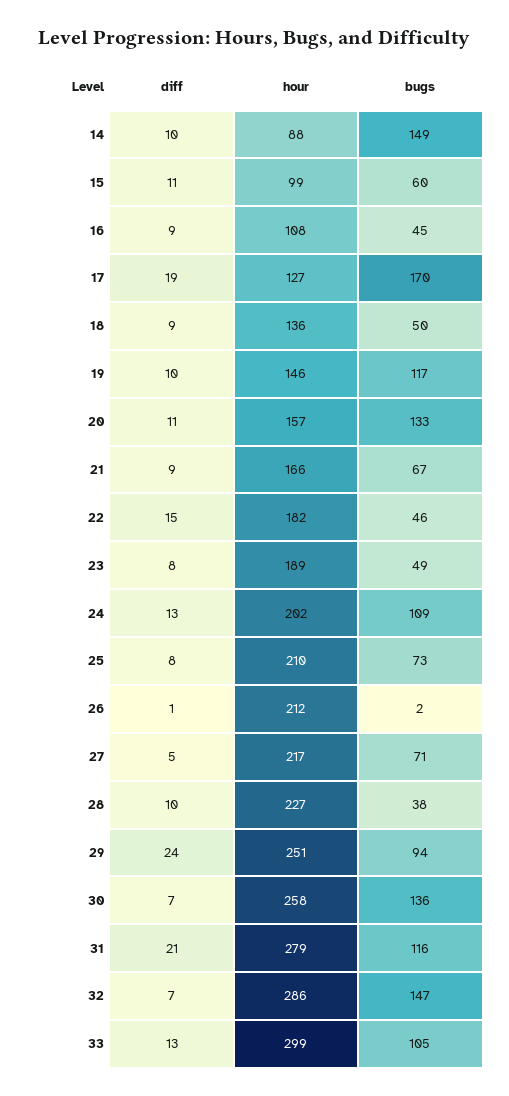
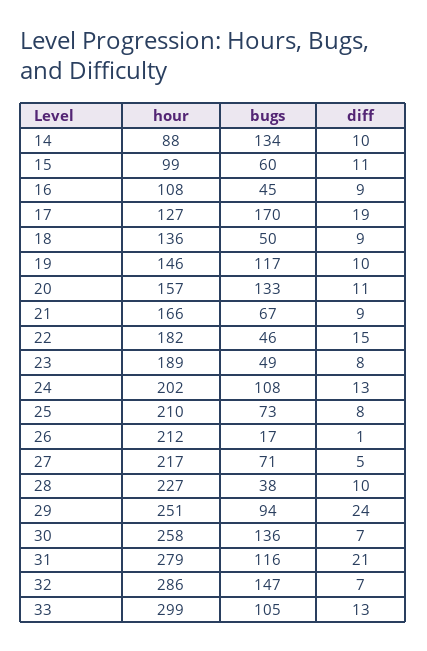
  {
    "diff": {
      "14": 10,
      "15": 11,
      "16": 9,
      "17": 19,
      "18": 9,
      "19": 10,
      "20": 11,
      "21": 9,
      "22": 15,
      "23": 8,
      "24": 13,
      "25": 8,
      "26": 1,
      "27": 5,
      "28": 10,
      "29": 24,
      "30": 7,
      "31": 21,
      "32": 7,
      "33": 13
    },
    "hour": {
      "14": 88,
      "15": 99,
      "16": 108,
      "17": 127,
      "18": 136,
      "19": 146,
      "20": 157,
      "21": 166,
      "22": 182,
      "23": 189,
      "24": 202,
      "25": 210,
      "26": 212,
      "27": 217,
      "28": 227,
      "29": 251,
      "30": 258,
      "31": 279,
      "32": 286,
      "33": 299
    },
    "bugs": {
-     "14": 149,
+     "14": 134,
      "15": 60,
      "16": 45,
      "17": 170,
      "18": 50,
      "19": 117,
      "20": 133,
      "21": 67,
      "22": 46,
      "23": 49,
-     "24": 109,
+     "24": 108,
      "25": 73,
-     "26": 2,
+     "26": 17,
      "27": 71,
      "28": 38,
      "29": 94,
      "30": 136,
      "31": 116,
      "32": 147,
      "33": 105
    }
  }

